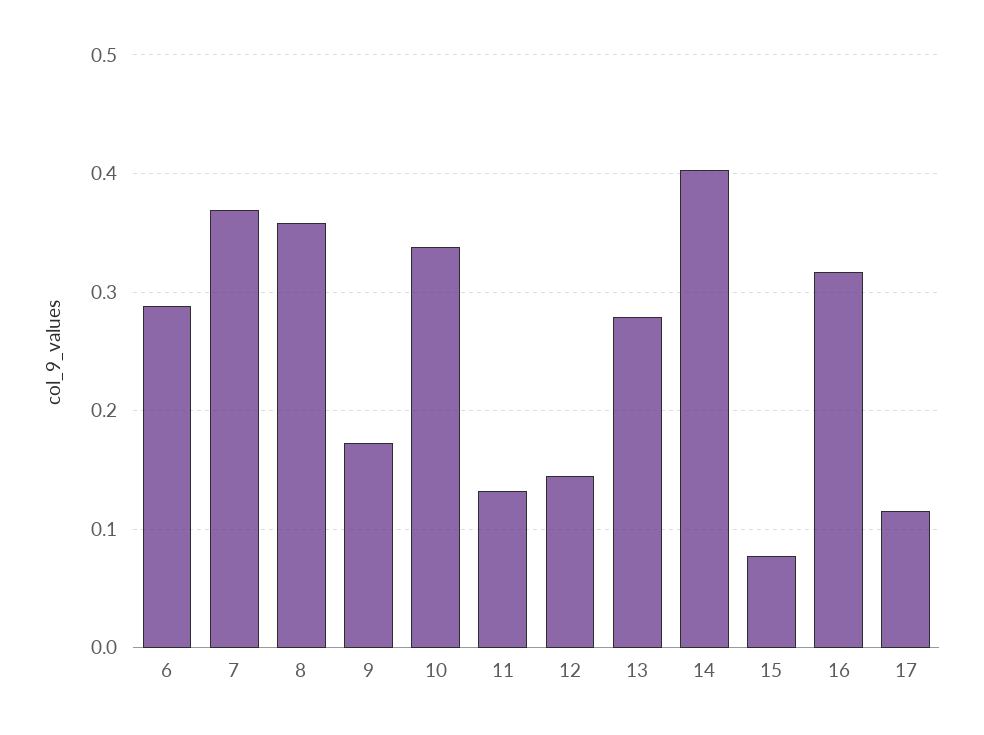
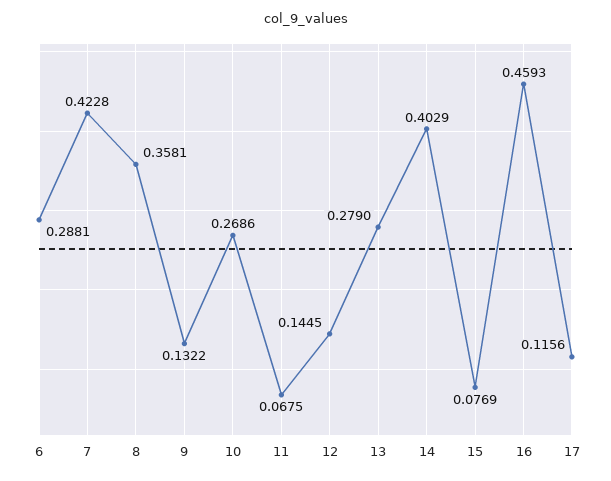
  {
    "6": 0.2881,
-   "7": 0.37,
+   "7": 0.4228,
    "8": 0.3581,
-   "9": 0.17,
+   "9": 0.1322,
-   "10": 0.34,
+   "10": 0.2686,
-   "11": 0.13,
+   "11": 0.0675,
    "12": 0.1445,
    "13": 0.279,
    "14": 0.4029,
    "15": 0.0769,
-   "16": 0.32,
+   "16": 0.4593,
    "17": 0.1156
  }

